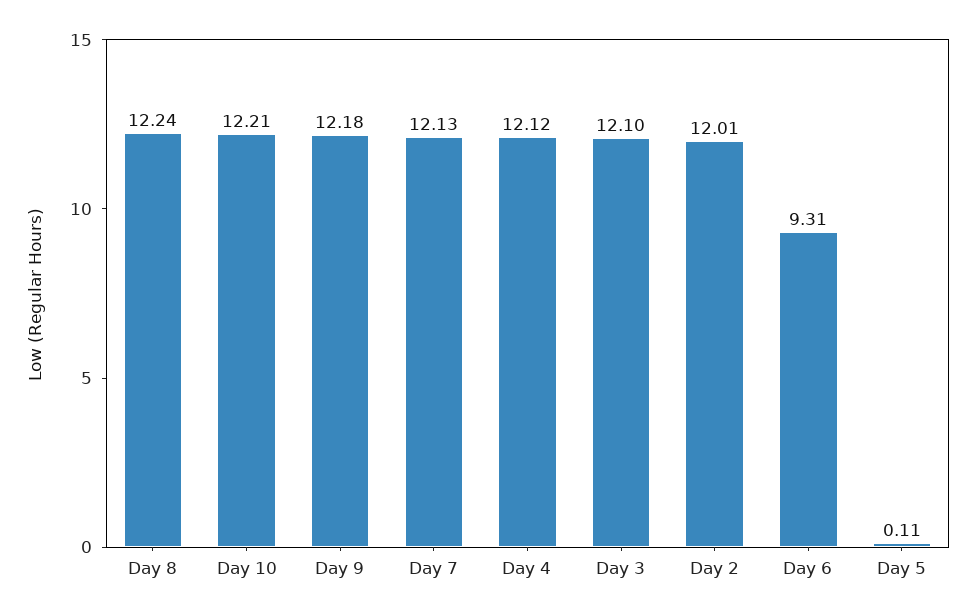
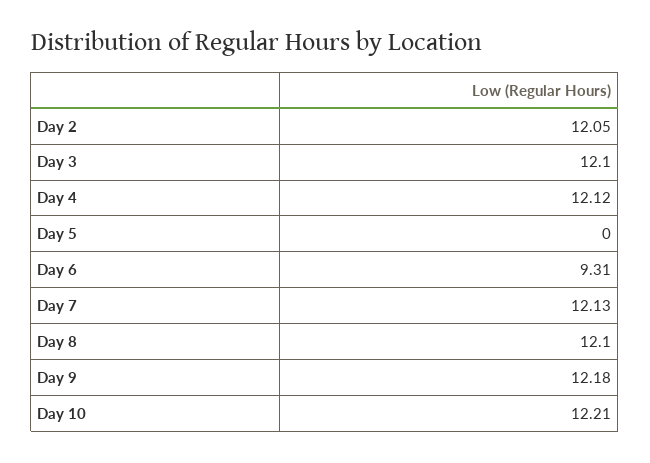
  {
-   "Day 8": 12.24,
+   "Day 8": 12.1,
    "Day 10": 12.21,
    "Day 9": 12.18,
    "Day 7": 12.13,
    "Day 4": 12.12,
    "Day 3": 12.1,
-   "Day 2": 12.01,
+   "Day 2": 12.05,
    "Day 6": 9.31,
-   "Day 5": 0.11
+   "Day 5": 0
  }

